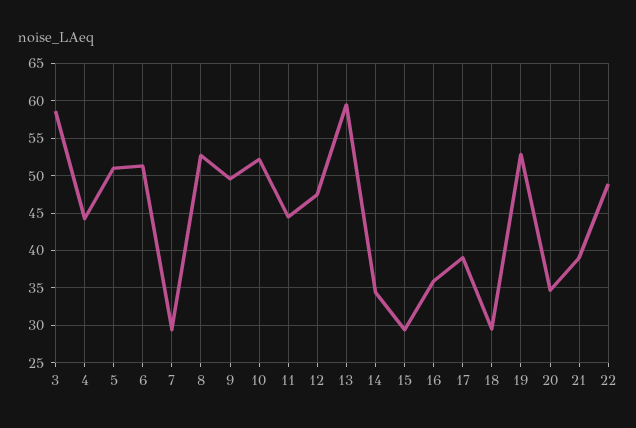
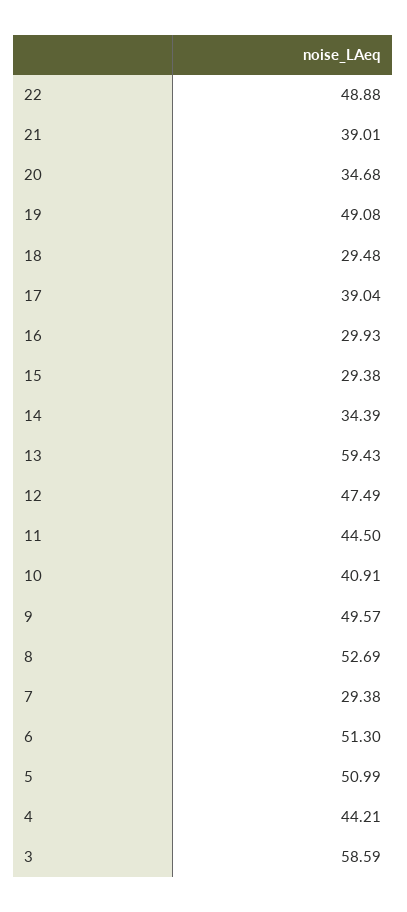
  {
    "3": 58.59,
    "4": 44.21,
    "5": 50.99,
    "6": 51.3,
    "7": 29.38,
    "8": 52.69,
    "9": 49.57,
-   "10": 52,
+   "10": 40.91,
    "11": 44.5,
    "12": 47.49,
    "13": 59.43,
    "14": 34.39,
    "15": 29.38,
-   "16": 36,
+   "16": 29.93,
    "17": 39.04,
    "18": 29.48,
-   "19": 53,
+   "19": 49.08,
    "20": 34.68,
    "21": 39.01,
    "22": 48.88
  }

